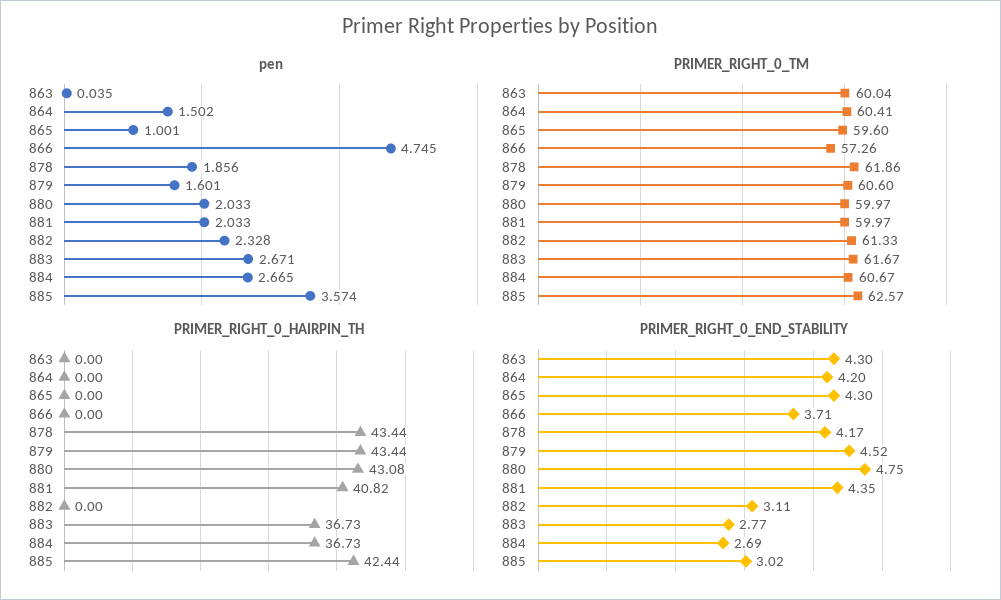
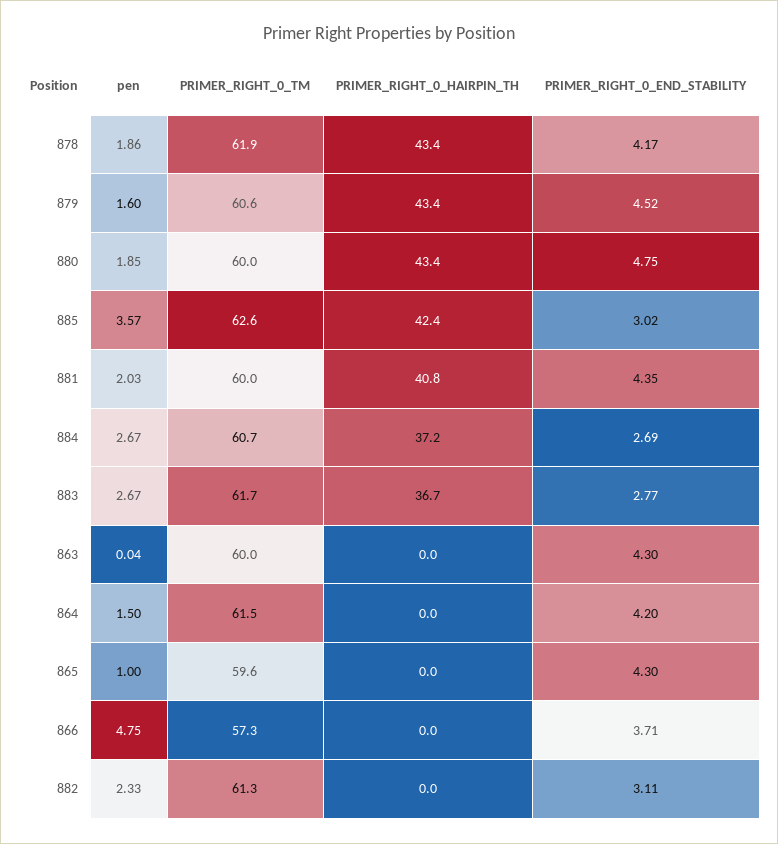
  {
    "pen": {
      "863": 0.035,
      "864": 1.502,
      "865": 1.001,
      "866": 4.745,
      "878": 1.856,
      "879": 1.601,
-     "880": 2.033,
+     "880": 1.85,
      "881": 2.033,
      "882": 2.328,
      "883": 2.671,
      "884": 2.665,
      "885": 3.574
    },
    "PRIMER_RIGHT_0_TM": {
      "863": 60.04,
-     "864": 60.41,
+     "864": 61.5,
      "865": 59.6,
      "866": 57.26,
      "878": 61.86,
      "879": 60.6,
      "880": 59.97,
      "881": 59.97,
      "882": 61.33,
      "883": 61.67,
      "884": 60.67,
      "885": 62.57
    },
    "PRIMER_RIGHT_0_HAIRPIN_TH": {
      "863": 0,
      "864": 0,
      "865": 0,
      "866": 0,
      "878": 43.44,
      "879": 43.44,
-     "880": 43.08,
+     "880": 43.4,
      "881": 40.82,
      "882": 0,
      "883": 36.73,
-     "884": 36.73,
+     "884": 37.2,
      "885": 42.44
    },
    "PRIMER_RIGHT_0_END_STABILITY": {
      "863": 4.3,
      "864": 4.2,
      "865": 4.3,
      "866": 3.71,
      "878": 4.17,
      "879": 4.52,
      "880": 4.75,
      "881": 4.35,
      "882": 3.11,
      "883": 2.77,
      "884": 2.69,
      "885": 3.02
    }
  }

